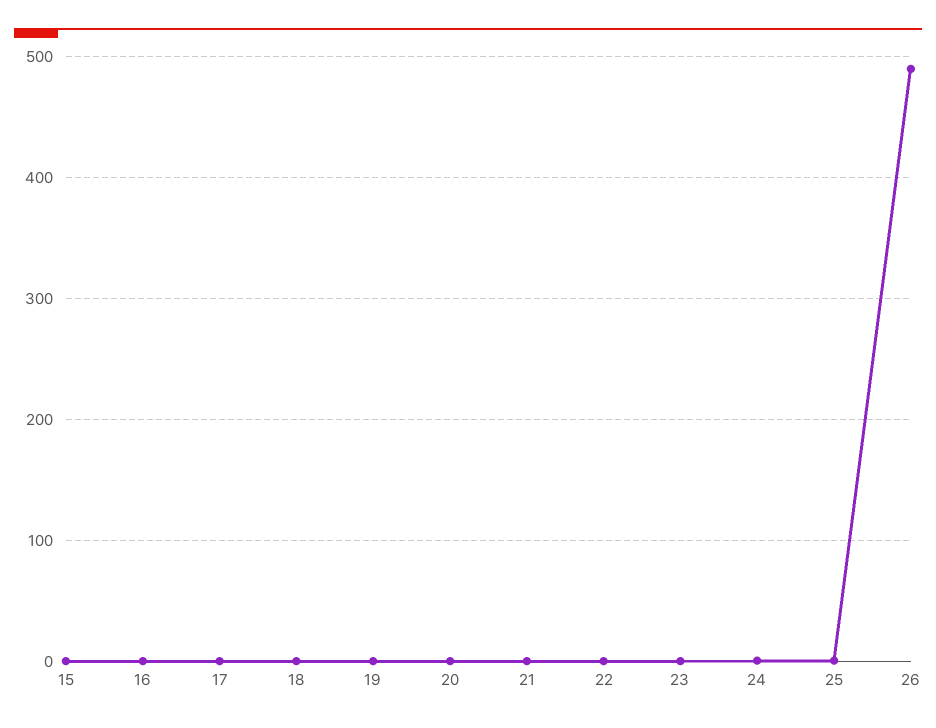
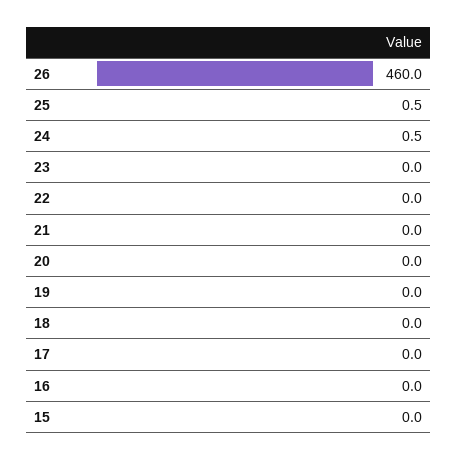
  {
    "15": 0,
    "16": 0,
    "17": 0,
    "18": 0,
    "19": 0,
    "20": 0,
    "21": 0,
    "22": 0,
    "23": 0,
    "24": 0.5,
    "25": 0.5,
-   "26": 490
+   "26": 460
  }

